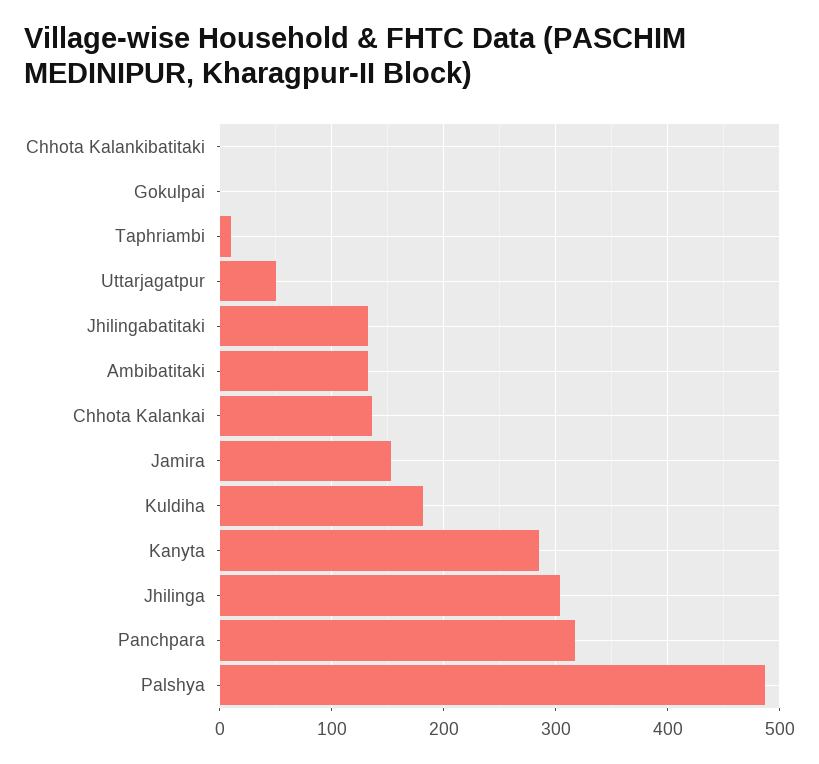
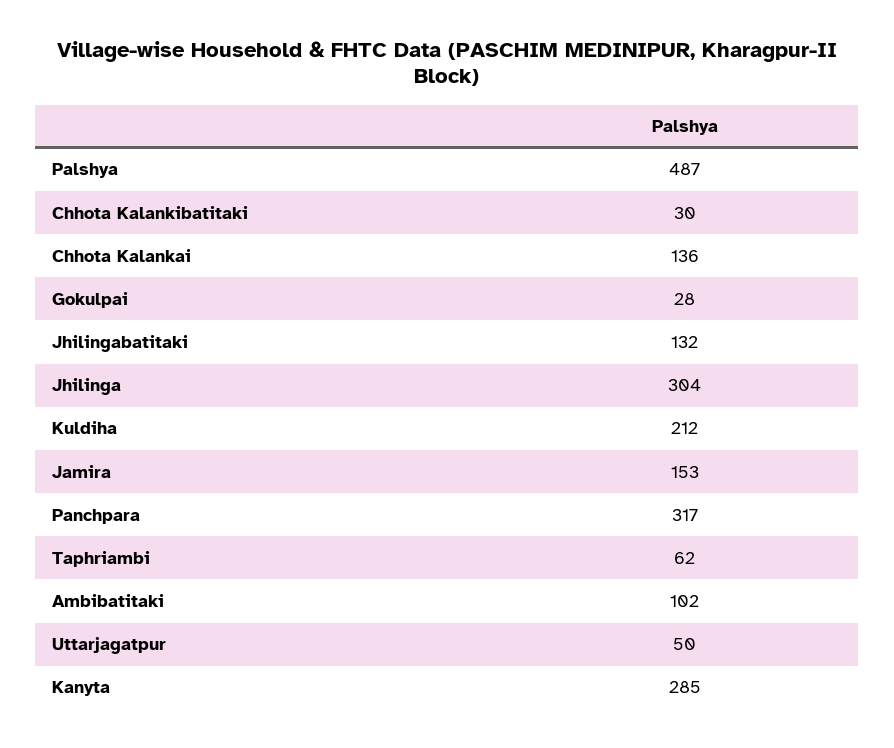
  {
-   "Chhota Kalankibatitaki": 0,
+   "Chhota Kalankibatitaki": 30,
-   "Gokulpai": 0,
+   "Gokulpai": 28,
-   "Taphriambi": 10,
+   "Taphriambi": 62,
    "Uttarjagatpur": 50,
    "Jhilingabatitaki": 132,
-   "Ambibatitaki": 130,
+   "Ambibatitaki": 102,
    "Chhota Kalankai": 136,
    "Jamira": 153,
-   "Kuldiha": 180,
+   "Kuldiha": 212,
    "Kanyta": 285,
    "Jhilinga": 304,
    "Panchpara": 317,
    "Palshya": 487
  }

